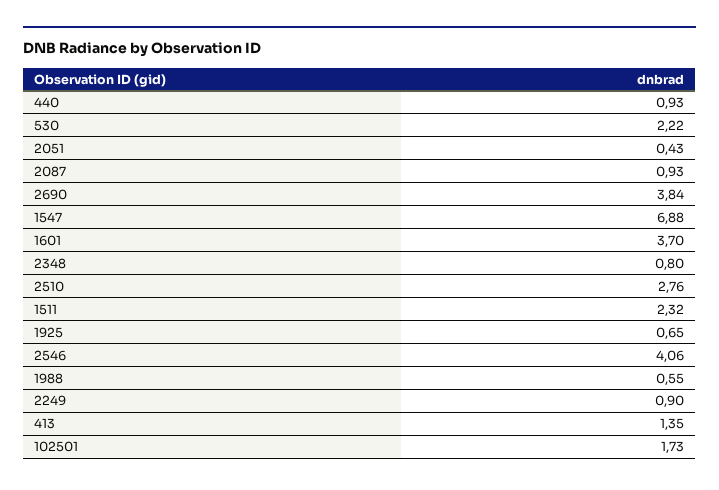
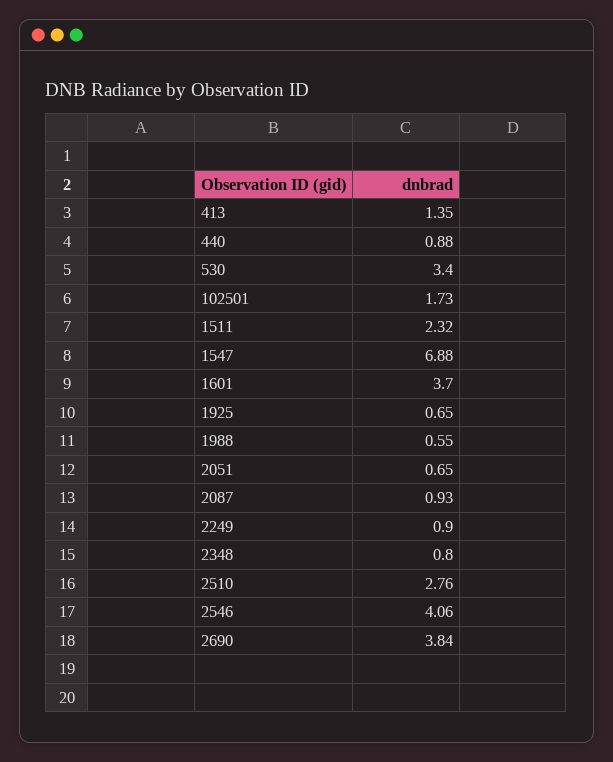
  {
-   "440": 0.93,
+   "440": 0.88,
-   "530": 2.22,
+   "530": 3.4,
-   "2051": 0.43,
+   "2051": 0.65,
    "2087": 0.93,
    "2690": 3.84,
    "1547": 6.88,
    "1601": 3.7,
    "2348": 0.8,
    "2510": 2.76,
    "1511": 2.32,
    "1925": 0.65,
    "2546": 4.06,
    "1988": 0.55,
    "2249": 0.9,
    "413": 1.35,
    "102501": 1.73
  }

